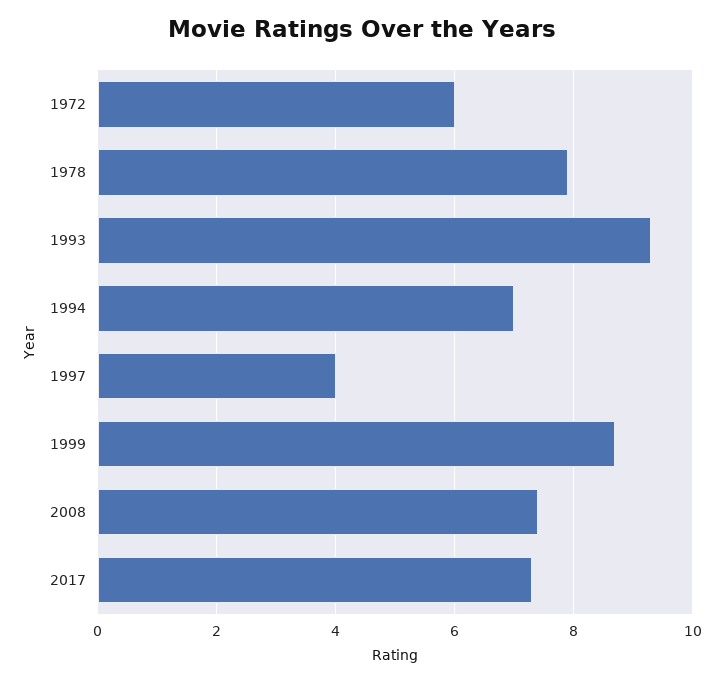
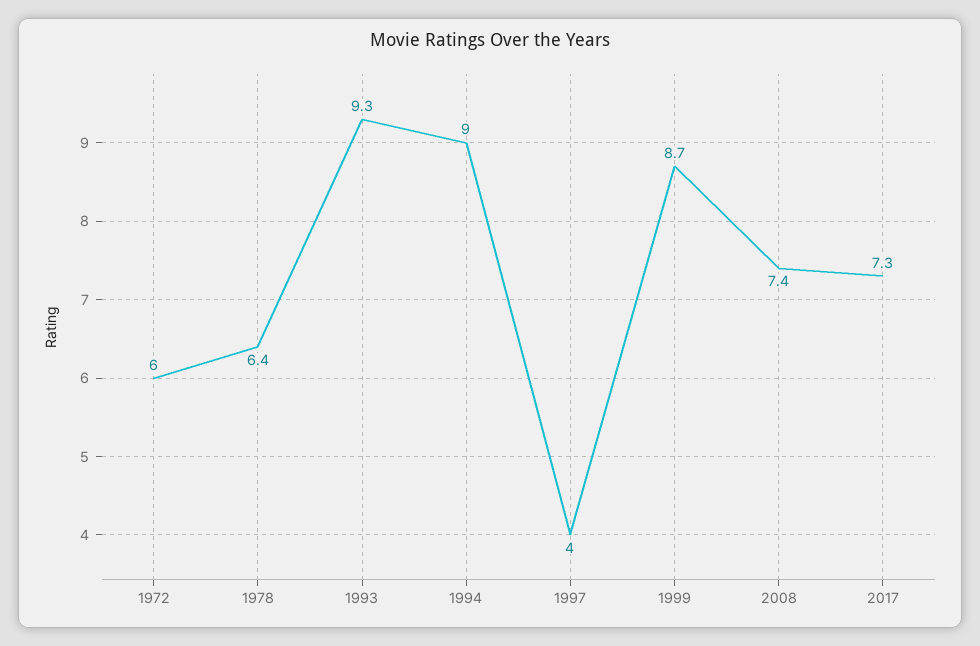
  {
    "1972": 6,
-   "1978": 8,
+   "1978": 6.4,
    "1993": 9.3,
-   "1994": 7,
+   "1994": 9,
    "1997": 4,
    "1999": 8.7,
    "2008": 7.4,
    "2017": 7.3
  }

